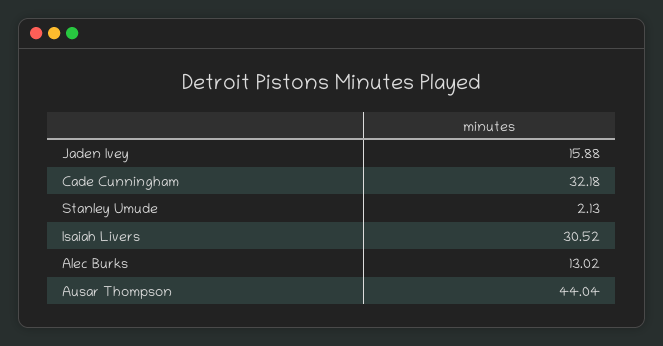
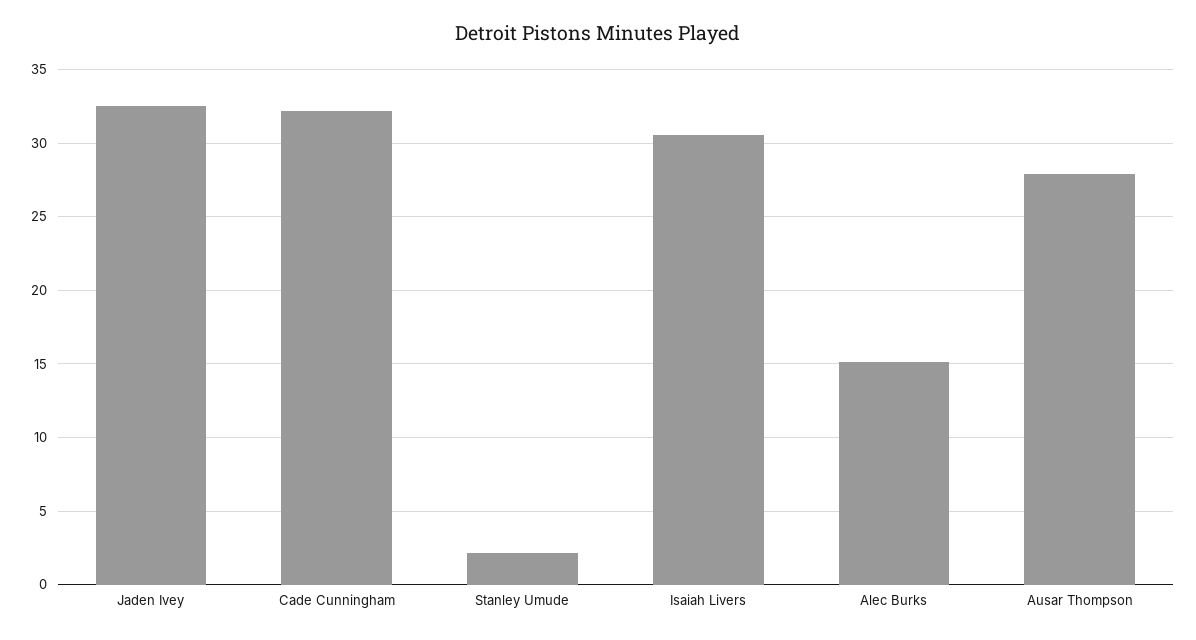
  {
-   "Jaden Ivey": 15.88,
+   "Jaden Ivey": 32.5,
    "Cade Cunningham": 32.18,
    "Stanley Umude": 2.13,
    "Isaiah Livers": 30.52,
-   "Alec Burks": 13.02,
+   "Alec Burks": 15,
-   "Ausar Thompson": 44.04
+   "Ausar Thompson": 28
  }

